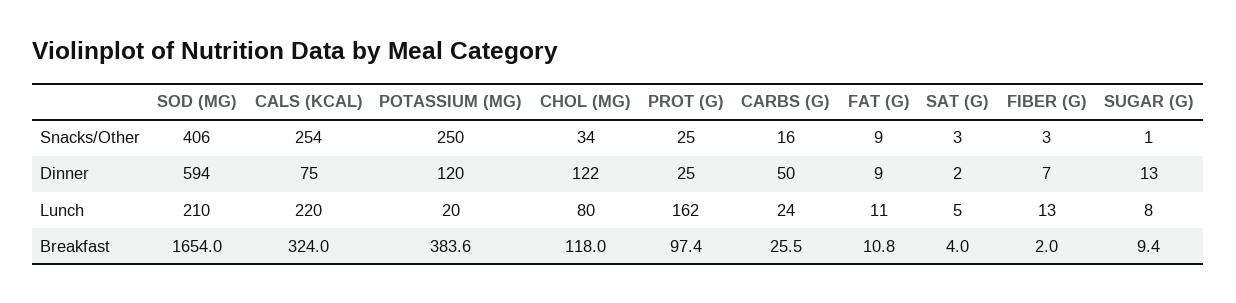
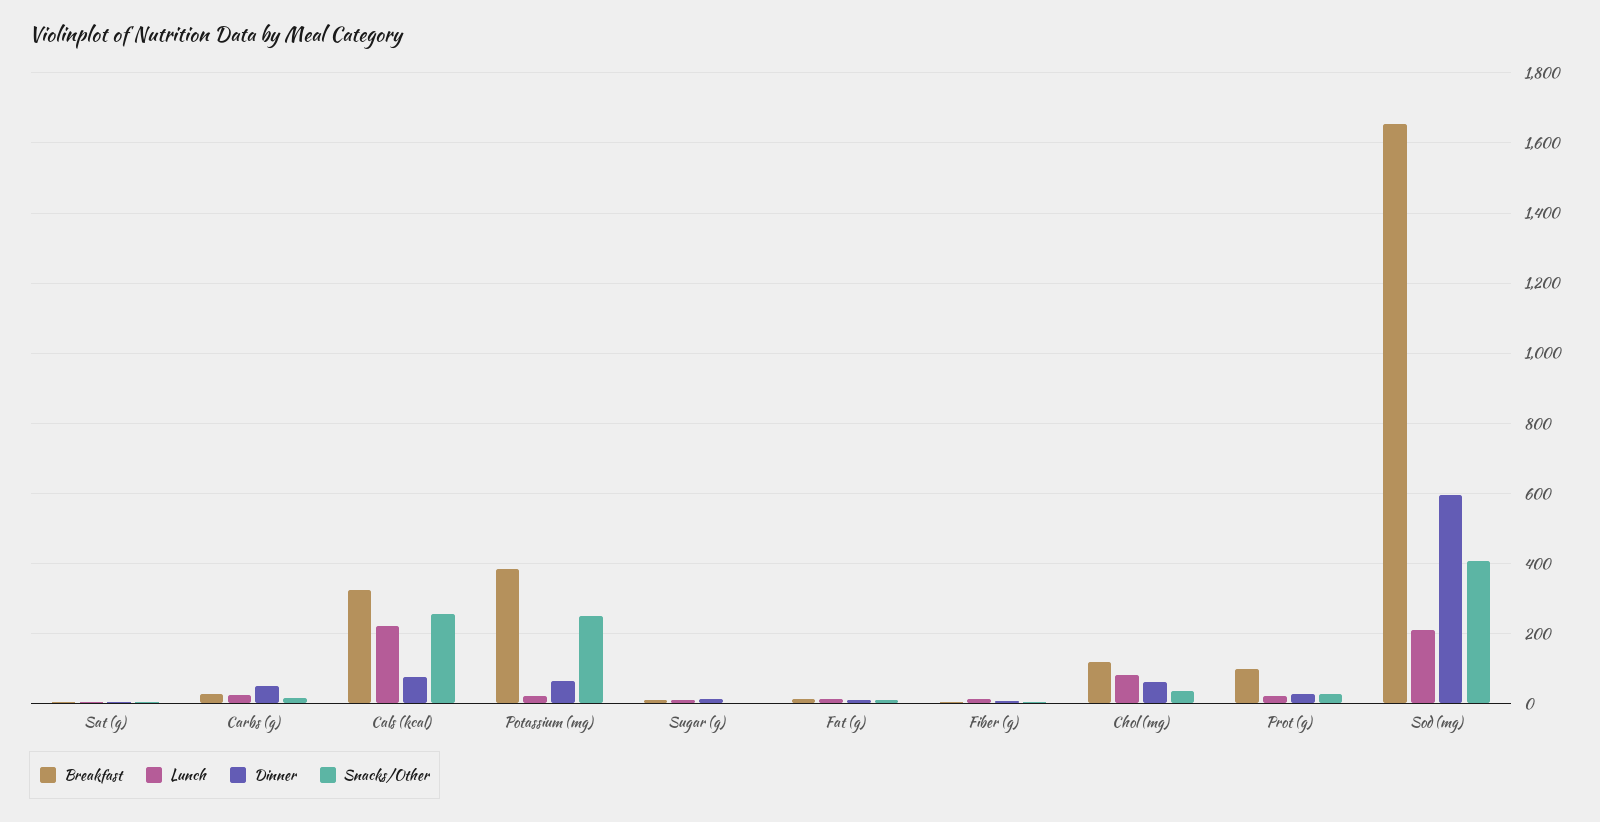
  {
    "Snacks/Other": {
      "SOD (MG)": 406,
      "CALS (KCAL)": 254,
      "POTASSIUM (MG)": 250,
      "CHOL (MG)": 34,
      "PROT (G)": 25,
      "CARBS (G)": 16,
      "FAT (G)": 9,
      "SAT (G)": 3,
      "FIBER (G)": 3,
      "SUGAR (G)": 1
    },
    "Dinner": {
      "SOD (MG)": 594,
      "CALS (KCAL)": 75,
-     "POTASSIUM (MG)": 120,
+     "POTASSIUM (MG)": 60,
-     "CHOL (MG)": 122,
+     "CHOL (MG)": 60,
      "PROT (G)": 25,
      "CARBS (G)": 50,
      "FAT (G)": 9,
      "SAT (G)": 2,
      "FIBER (G)": 7,
      "SUGAR (G)": 13
    },
    "Lunch": {
      "SOD (MG)": 210,
      "CALS (KCAL)": 220,
      "POTASSIUM (MG)": 20,
      "CHOL (MG)": 80,
-     "PROT (G)": 162,
+     "PROT (G)": 20,
      "CARBS (G)": 24,
      "FAT (G)": 11,
      "SAT (G)": 5,
      "FIBER (G)": 13,
      "SUGAR (G)": 8
    },
    "Breakfast": {
      "SOD (MG)": 1654,
      "CALS (KCAL)": 324,
      "POTASSIUM (MG)": 383.6,
      "CHOL (MG)": 118,
      "PROT (G)": 97.4,
      "CARBS (G)": 25.5,
      "FAT (G)": 10.8,
      "SAT (G)": 4,
      "FIBER (G)": 2,
      "SUGAR (G)": 9.4
    }
  }

